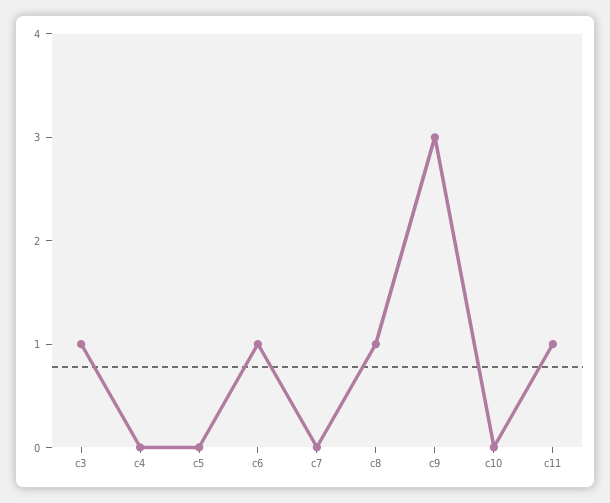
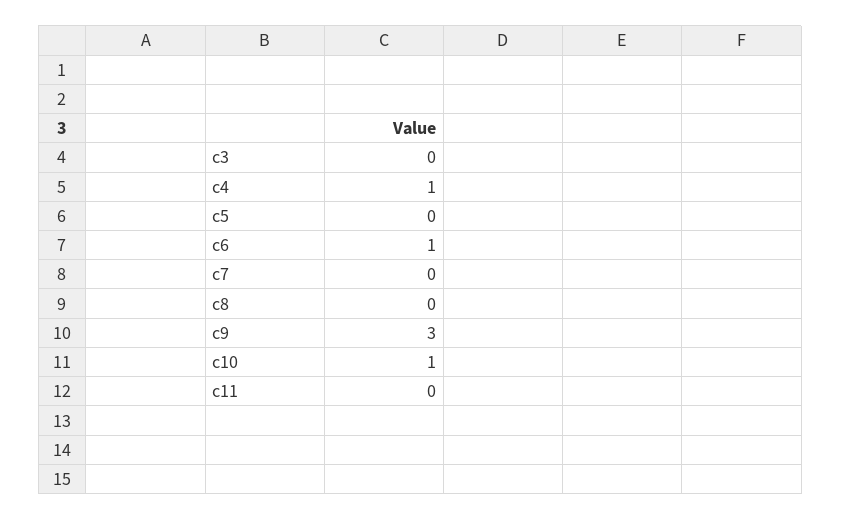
  {
-   "c3": 1,
+   "c3": 0,
-   "c4": 0,
+   "c4": 1,
    "c5": 0,
    "c6": 1,
    "c7": 0,
-   "c8": 1,
+   "c8": 0,
    "c9": 3,
-   "c10": 0,
+   "c10": 1,
-   "c11": 1
+   "c11": 0
  }

